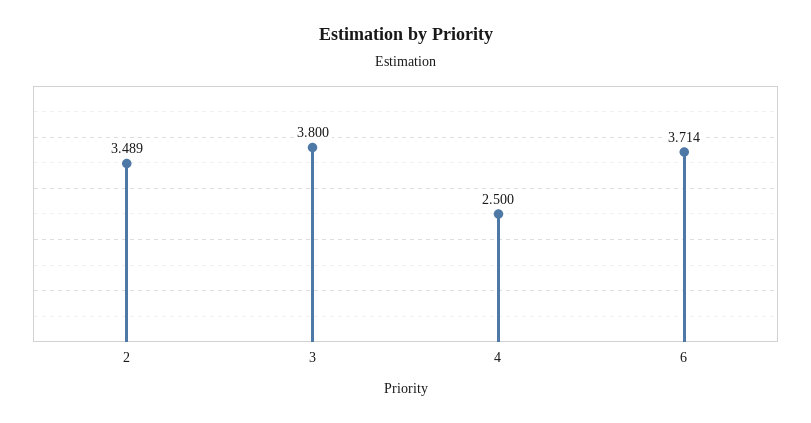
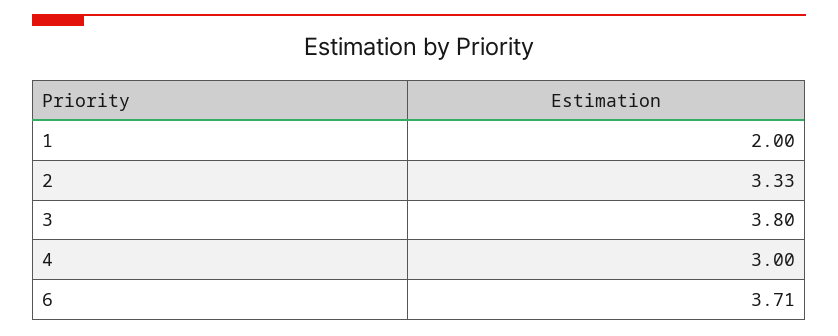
  {
-   "2": 3.489,
+   "2": 3.33,
    "3": 3.8,
-   "4": 2.5,
+   "4": 3,
-   "6": 3.714
+   "6": 3.714,
+   "1": 2
  }

